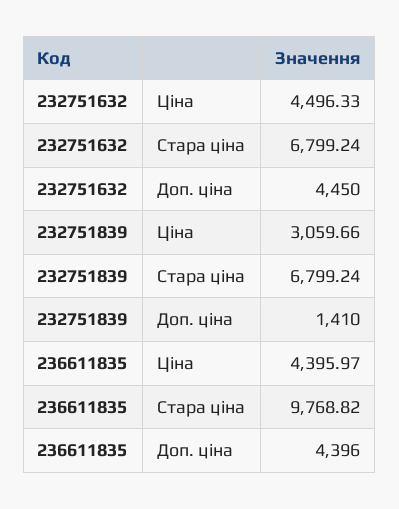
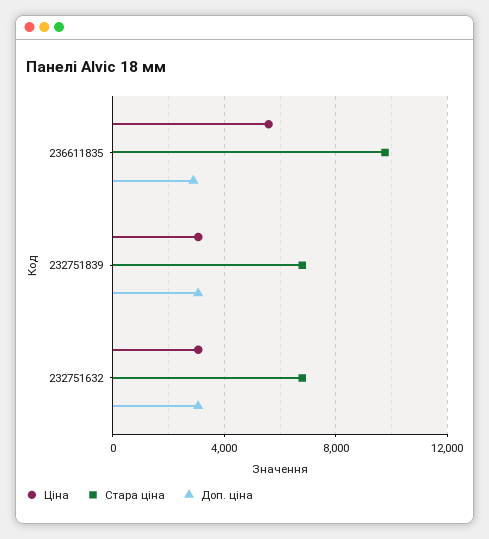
  {
    "Ціна": {
-     "232751632": 4496.33,
+     "232751632": 3000,
      "232751839": 3059.66,
-     "236611835": 4395.97
+     "236611835": 5500
    },
    "Стара ціна": {
      "232751632": 6799.24,
      "232751839": 6799.24,
      "236611835": 9768.82
    },
    "Доп. ціна": {
-     "232751632": 4450,
+     "232751632": 3000,
-     "232751839": 1410,
+     "232751839": 3000,
-     "236611835": 4396
+     "236611835": 3000
    }
  }

